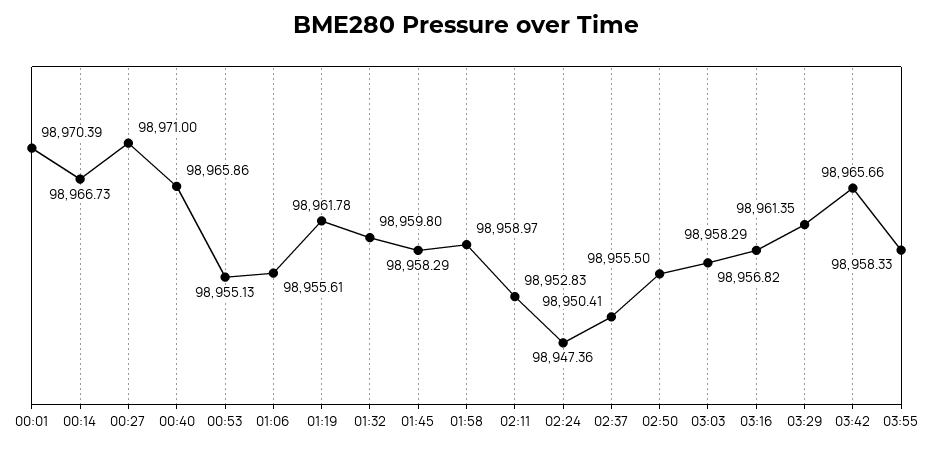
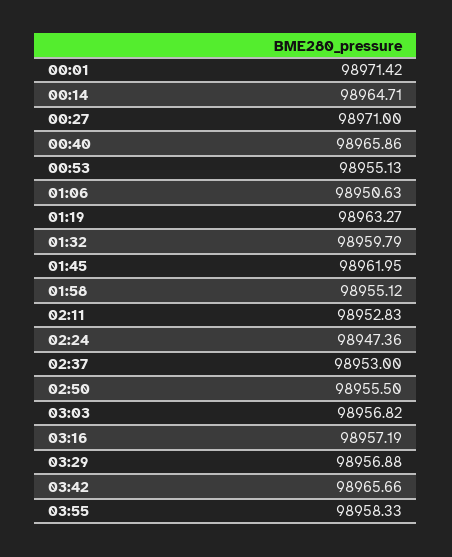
  {
-   "00:01": 98970.39,
+   "00:01": 98971.42,
-   "00:14": 98966.73,
+   "00:14": 98964.71,
    "00:27": 98971,
    "00:40": 98965.86,
    "00:53": 98955.13,
-   "01:06": 98955.61,
+   "01:06": 98950.63,
-   "01:19": 98961.78,
+   "01:19": 98963.27,
-   "01:32": 98959.8,
+   "01:32": 98959.79,
-   "01:45": 98958.29,
+   "01:45": 98961.95,
-   "01:58": 98958.97,
+   "01:58": 98955.12,
    "02:11": 98952.83,
    "02:24": 98947.36,
-   "02:37": 98950.41,
+   "02:37": 98953,
    "02:50": 98955.5,
    "03:03": 98956.82,
-   "03:16": 98958.29,
+   "03:16": 98957.19,
-   "03:29": 98961.35,
+   "03:29": 98956.88,
    "03:42": 98965.66,
    "03:55": 98958.33
  }

